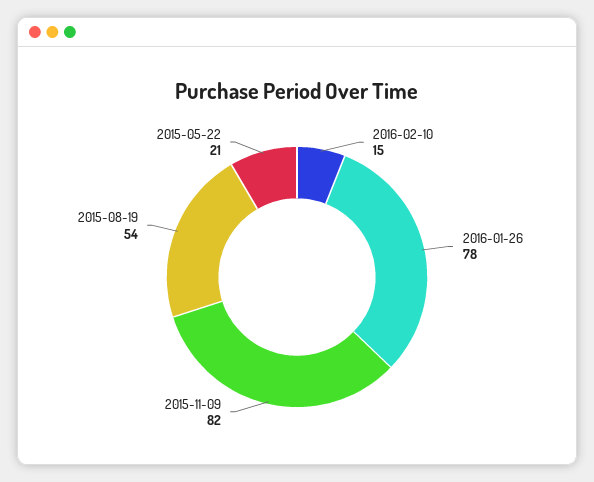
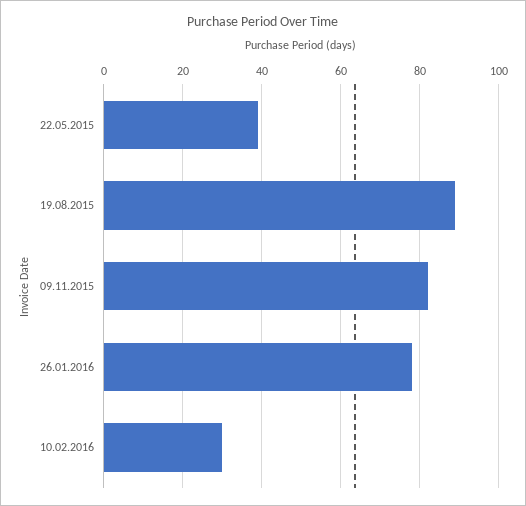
  {
-   "2016-02-10": 15,
+   "2016-02-10": 30,
    "2016-01-26": 78,
    "2015-11-09": 82,
-   "2015-08-19": 54,
+   "2015-08-19": 90,
-   "2015-05-22": 21
+   "2015-05-22": 40
  }

